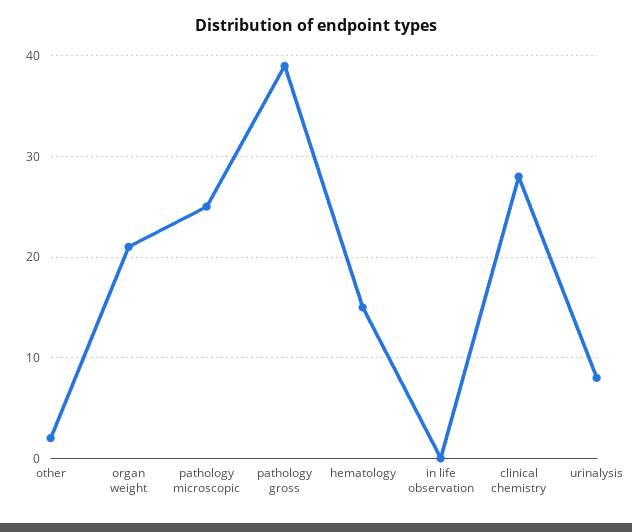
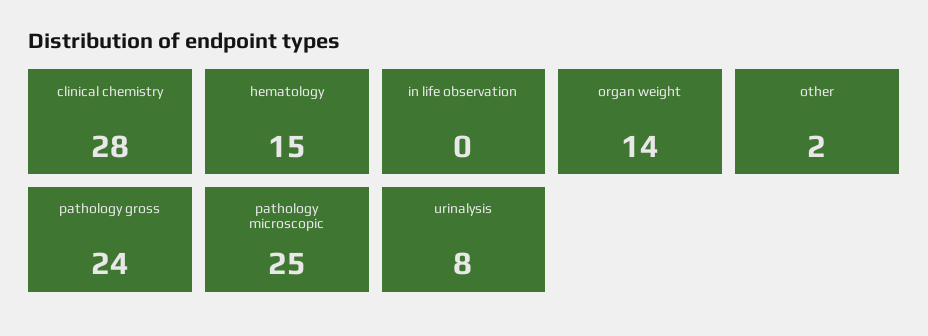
  {
    "other": 2,
-   "organ weight": 21,
+   "organ weight": 14,
    "pathology microscopic": 25,
-   "pathology gross": 39,
+   "pathology gross": 24,
    "hematology": 15,
    "in life observation": 0,
    "clinical chemistry": 28,
    "urinalysis": 8
  }

